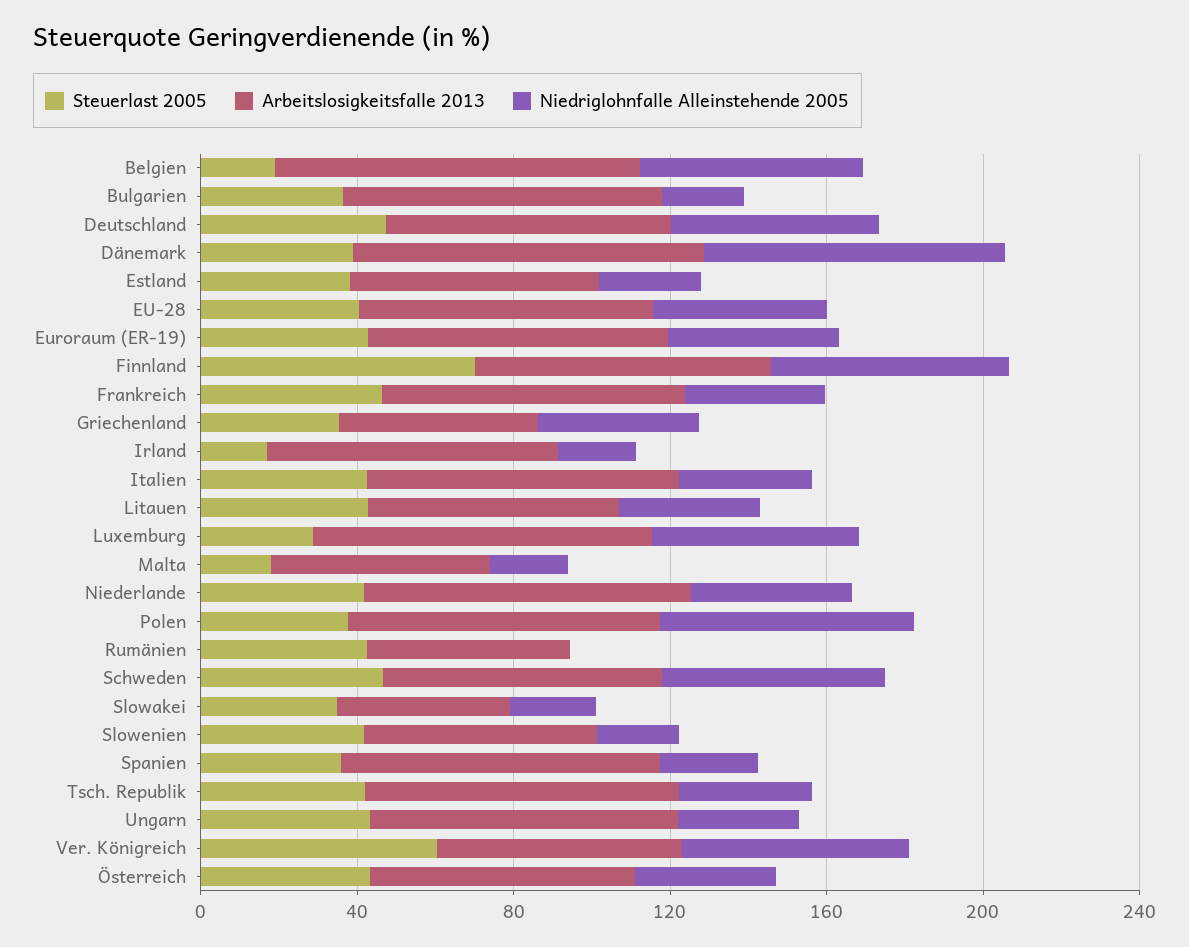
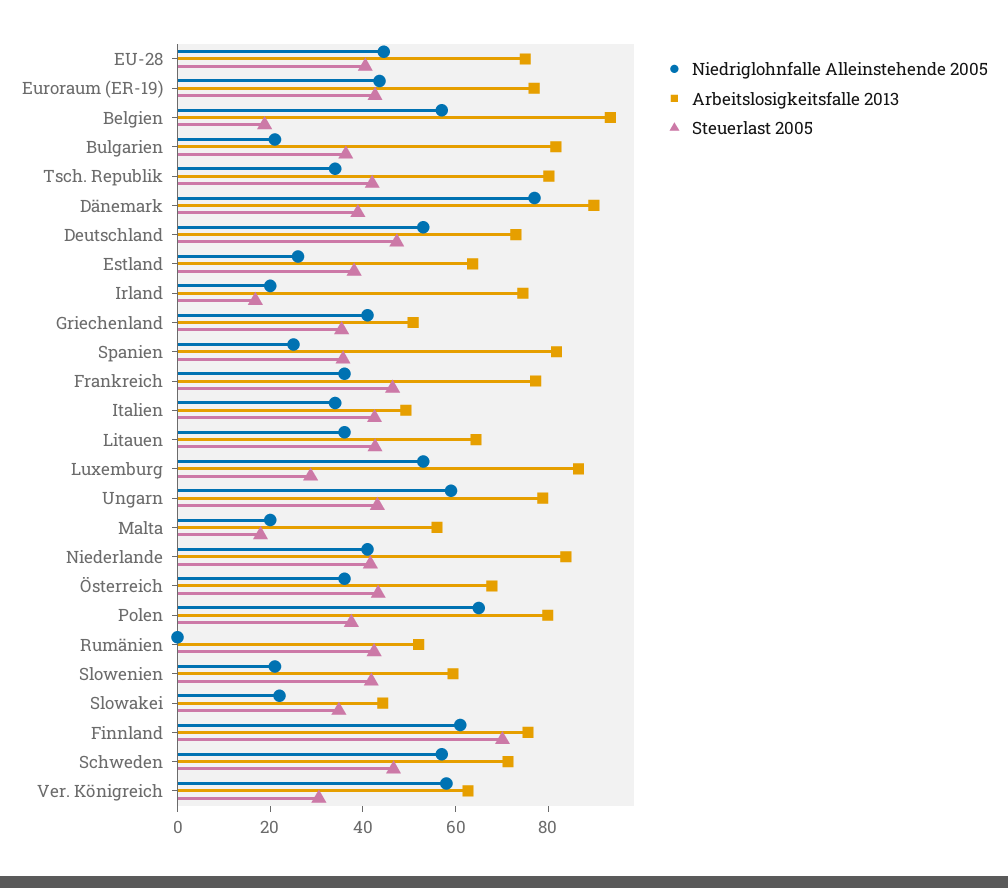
  {
    "Steuerlast 2005": {
      "Belgien": 20,
      "Bulgarien": 35,
      "Deutschland": 45,
      "Dänemark": 40,
      "Estland": 40,
      "EU-28": 40,
      "Euroraum (ER-19)": 45,
      "Finnland": 70,
      "Frankreich": 45,
      "Griechenland": 35,
      "Irland": 15,
      "Italien": 45,
      "Litauen": 45,
      "Luxemburg": 30,
      "Malta": 20,
      "Niederlande": 40,
      "Polen": 40,
      "Rumänien": 40,
      "Schweden": 45,
      "Slowakei": 35,
      "Slowenien": 40,
      "Spanien": 35,
      "Tsch. Republik": 40,
      "Ungarn": 45,
-     "Ver. Königreich": 60,
+     "Ver. Königreich": 30,
      "Österreich": 45
    },
    "Arbeitslosigkeitsfalle 2013": {
      "Belgien": 95,
      "Bulgarien": 80,
      "Deutschland": 75,
      "Dänemark": 90,
      "Estland": 65,
      "EU-28": 75,
      "Euroraum (ER-19)": 75,
      "Finnland": 75,
      "Frankreich": 75,
      "Griechenland": 50,
      "Irland": 75,
-     "Italien": 80,
+     "Italien": 50,
      "Litauen": 65,
      "Luxemburg": 85,
      "Malta": 55,
      "Niederlande": 85,
      "Polen": 80,
      "Rumänien": 50,
      "Schweden": 70,
      "Slowakei": 45,
      "Slowenien": 60,
      "Spanien": 80,
      "Tsch. Republik": 80,
      "Ungarn": 80,
      "Ver. Königreich": 65,
      "Österreich": 70
    },
    "Niedriglohnfalle Alleinstehende 2005": {
      "Belgien": 55,
      "Bulgarien": 20,
      "Deutschland": 55,
      "Dänemark": 75,
      "Estland": 25,
      "EU-28": 45,
      "Euroraum (ER-19)": 45,
      "Finnland": 60,
      "Frankreich": 35,
      "Griechenland": 40,
      "Irland": 20,
      "Italien": 35,
      "Litauen": 35,
      "Luxemburg": 55,
      "Malta": 20,
      "Niederlande": 40,
      "Polen": 65,
      "Rumänien": 0,
      "Schweden": 55,
      "Slowakei": 20,
      "Slowenien": 20,
      "Spanien": 25,
      "Tsch. Republik": 35,
-     "Ungarn": 30,
+     "Ungarn": 60,
      "Ver. Königreich": 60,
      "Österreich": 35
    }
  }

